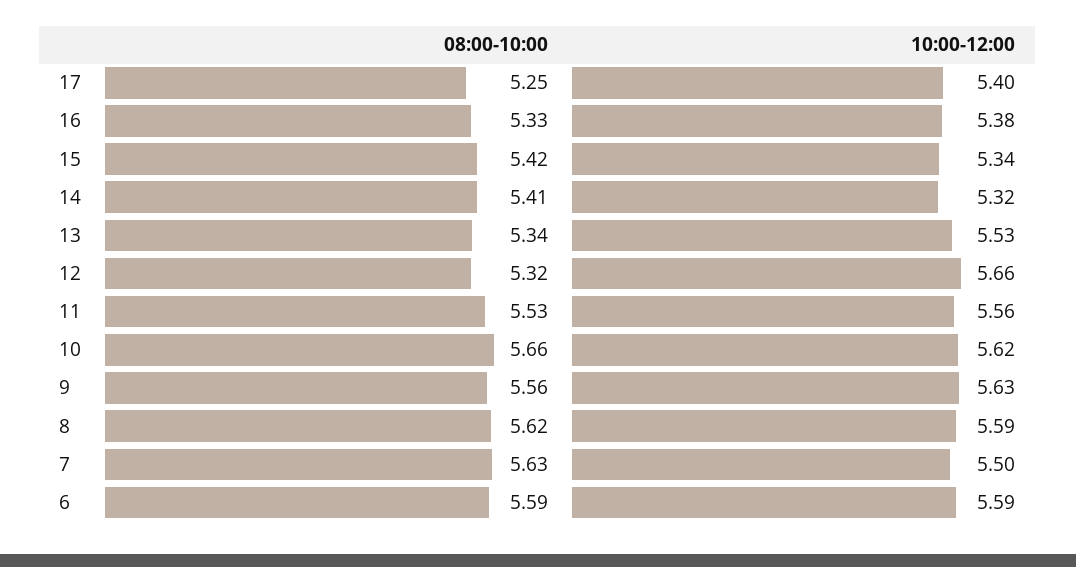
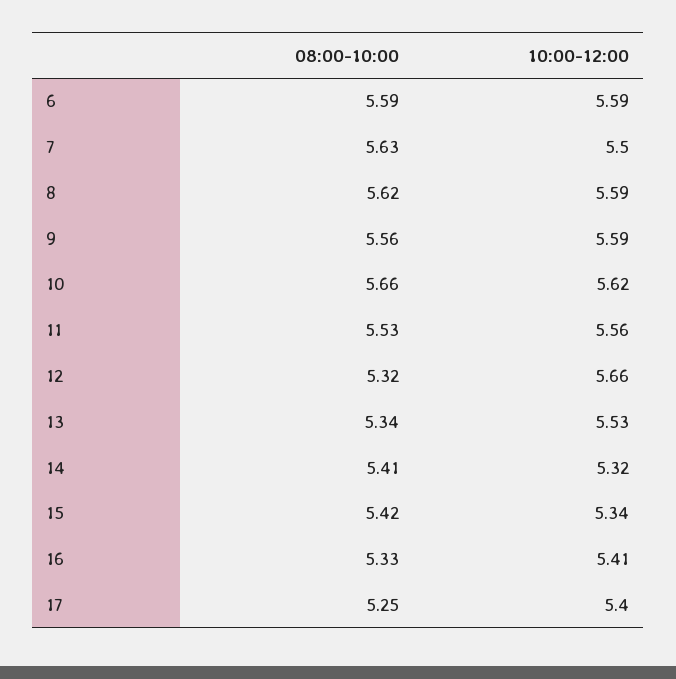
  {
    "08:00-10:00": {
      "17": 5.25,
      "16": 5.33,
      "15": 5.42,
      "14": 5.41,
      "13": 5.34,
      "12": 5.32,
      "11": 5.53,
      "10": 5.66,
      "9": 5.56,
      "8": 5.62,
      "7": 5.63,
      "6": 5.59
    },
    "10:00-12:00": {
      "17": 5.4,
-     "16": 5.38,
+     "16": 5.41,
      "15": 5.34,
      "14": 5.32,
      "13": 5.53,
      "12": 5.66,
      "11": 5.56,
      "10": 5.62,
-     "9": 5.63,
+     "9": 5.59,
      "8": 5.59,
      "7": 5.5,
      "6": 5.59
    }
  }

